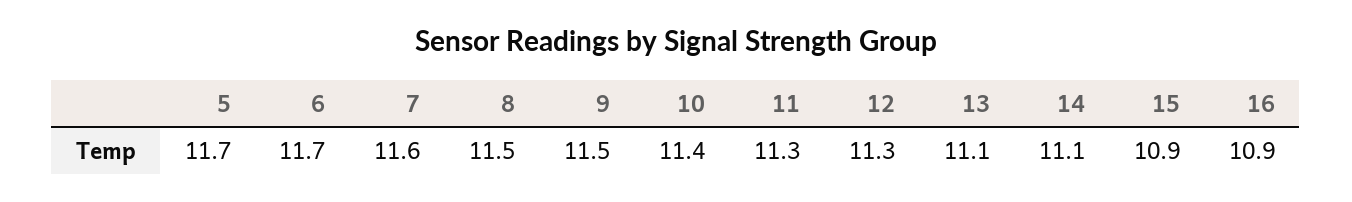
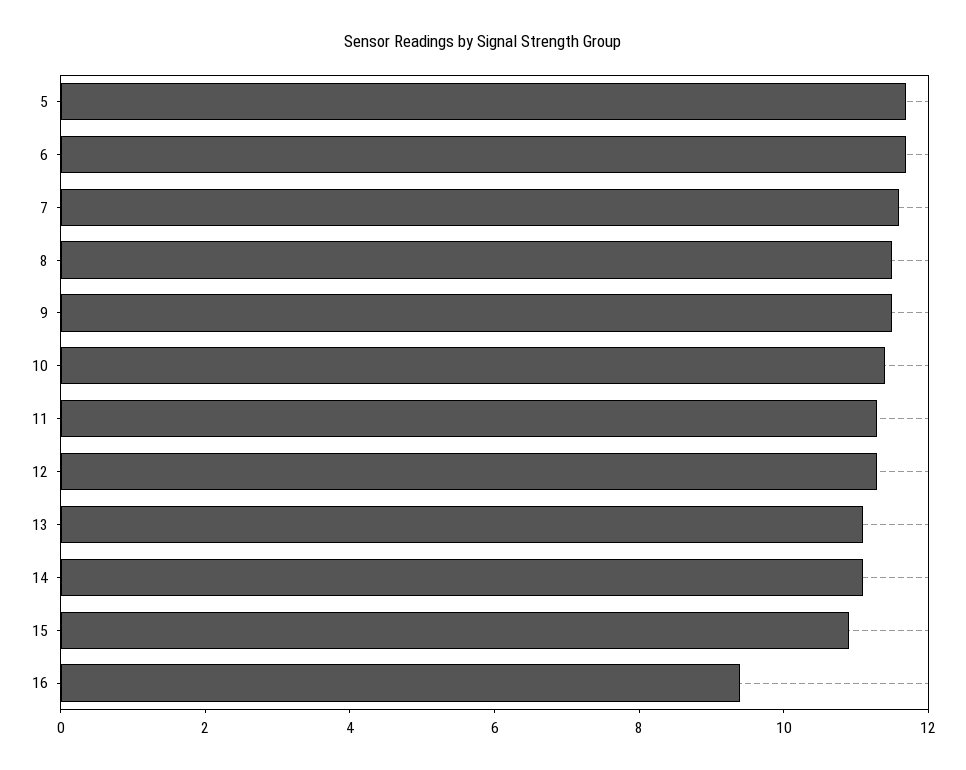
  {
    "5": 11.7,
    "6": 11.7,
    "7": 11.6,
    "8": 11.5,
    "9": 11.5,
    "10": 11.4,
    "11": 11.3,
    "12": 11.3,
    "13": 11.1,
    "14": 11.1,
    "15": 10.9,
-   "16": 10.9
+   "16": 9.5
  }

